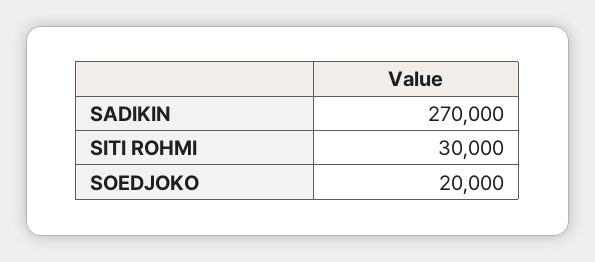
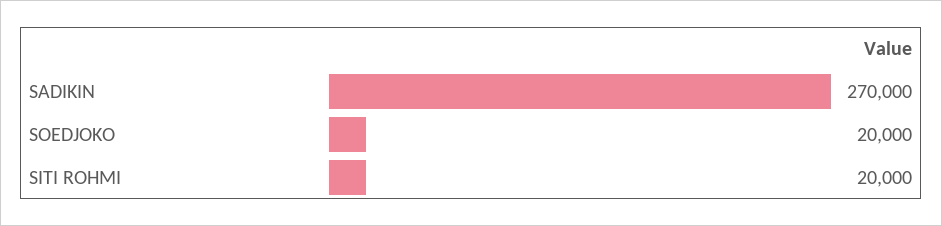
  {
    "SADIKIN": 270000,
-   "SITI ROHMI": 30000,
+   "SITI ROHMI": 20000,
    "SOEDJOKO": 20000
  }

